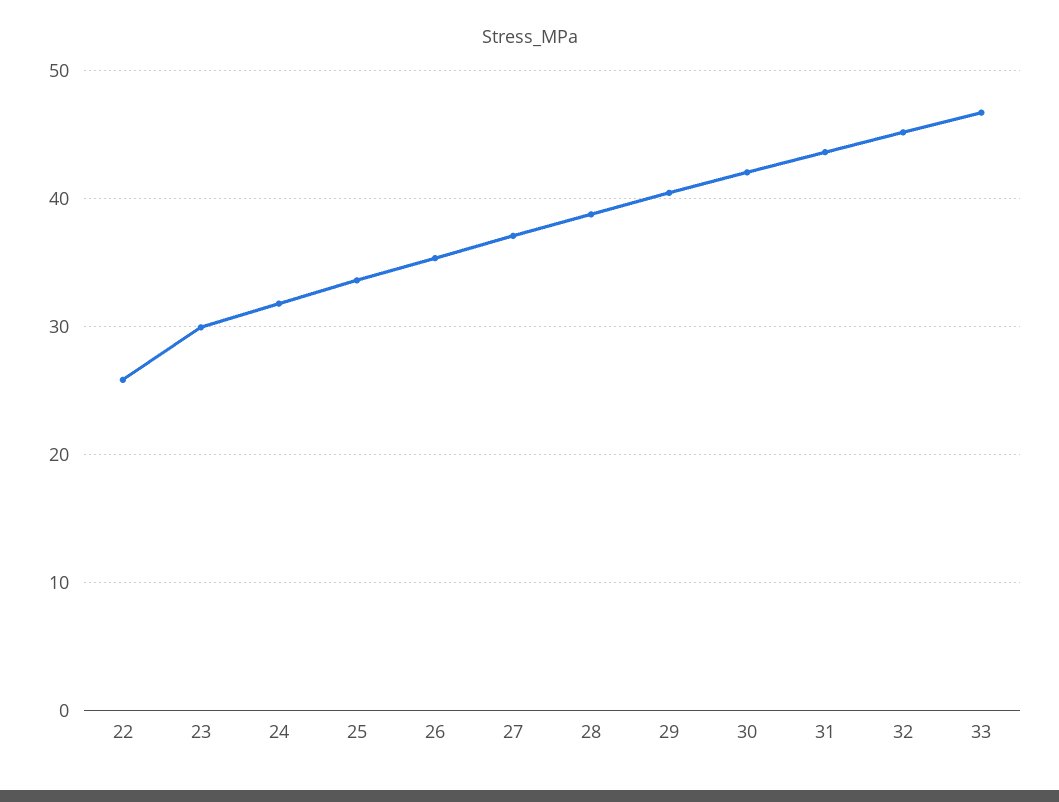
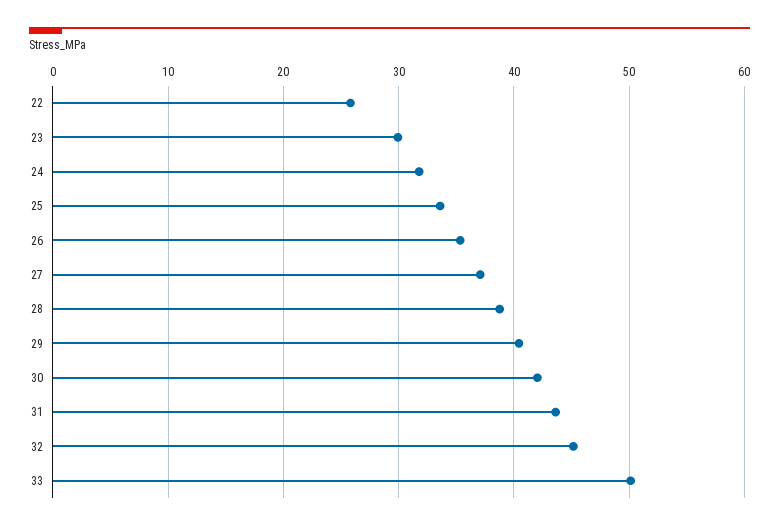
  {
    "22": 26,
    "23": 30,
    "24": 32,
    "25": 34,
    "26": 35,
    "27": 37,
    "28": 39,
    "29": 40,
    "30": 42,
    "31": 44,
    "32": 45,
-   "33": 47
+   "33": 50
  }

